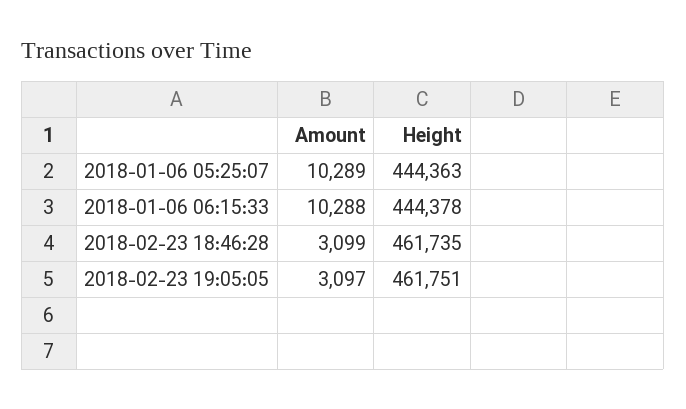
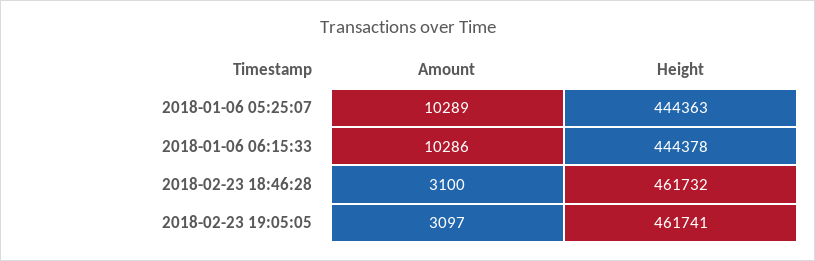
  {
    "Amount": {
      "2018-01-06 05:25:07": 10289,
-     "2018-01-06 06:15:33": 10288,
+     "2018-01-06 06:15:33": 10286,
-     "2018-02-23 18:46:28": 3099,
+     "2018-02-23 18:46:28": 3100,
      "2018-02-23 19:05:05": 3097
    },
    "Height": {
      "2018-01-06 05:25:07": 444363,
      "2018-01-06 06:15:33": 444378,
-     "2018-02-23 18:46:28": 461735,
+     "2018-02-23 18:46:28": 461732,
-     "2018-02-23 19:05:05": 461751
+     "2018-02-23 19:05:05": 461741
    }
  }

